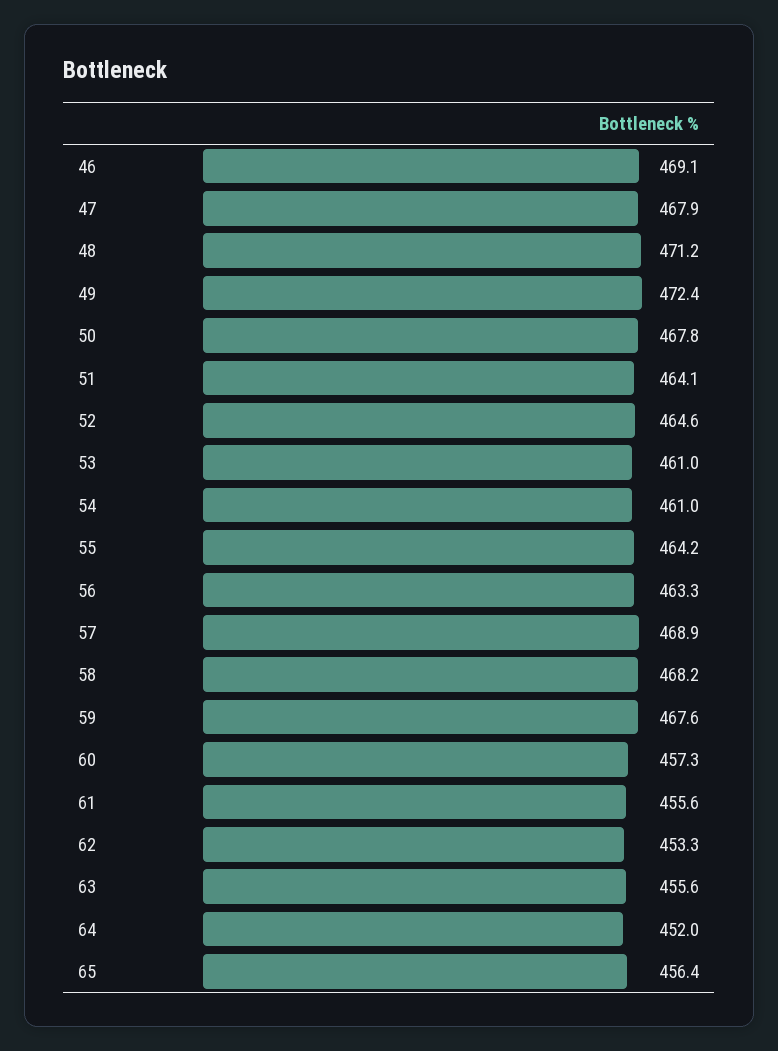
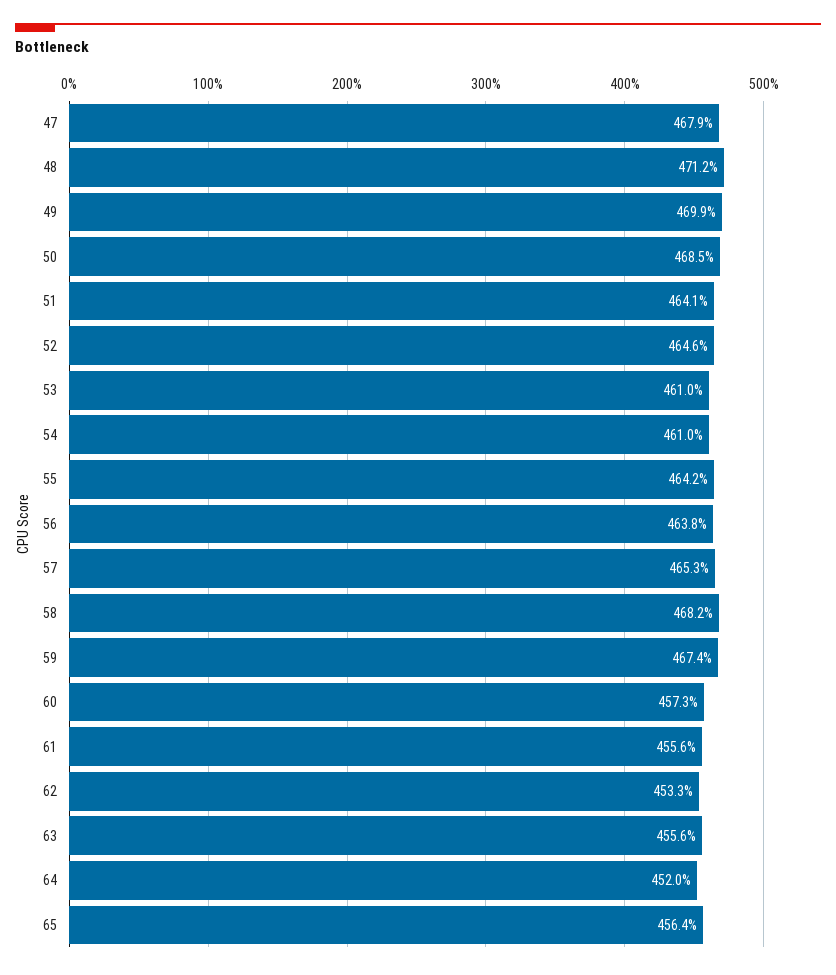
  {
-   "46": 469.1,
    "47": 467.9,
    "48": 471.2,
-   "49": 472.4,
+   "49": 469.9,
-   "50": 467.8,
+   "50": 468.5,
    "51": 464.1,
    "52": 464.6,
    "53": 461,
    "54": 461,
    "55": 464.2,
-   "56": 463.3,
+   "56": 463.8,
-   "57": 468.9,
+   "57": 465.3,
    "58": 468.2,
-   "59": 467.6,
+   "59": 467.4,
    "60": 457.3,
    "61": 455.6,
    "62": 453.3,
    "63": 455.6,
    "64": 452,
    "65": 456.4
  }

